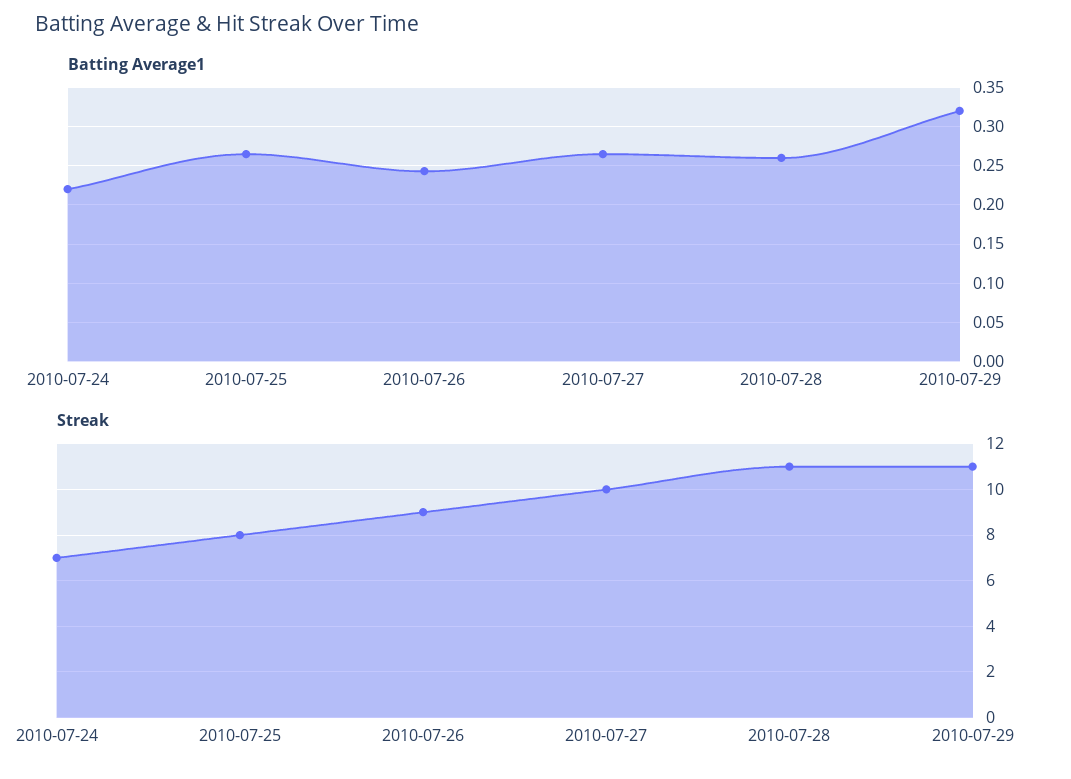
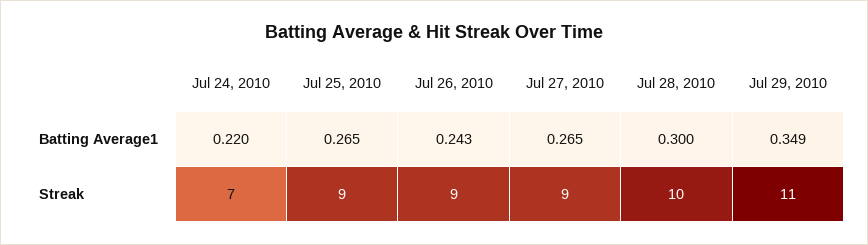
  {
    "Batting Average1": {
      "2010-07-24": 0.22,
      "2010-07-25": 0.265,
      "2010-07-26": 0.243,
      "2010-07-27": 0.265,
-     "2010-07-28": 0.26,
+     "2010-07-28": 0.3,
-     "2010-07-29": 0.32
+     "2010-07-29": 0.349
    },
    "Streak": {
      "2010-07-24": 7,
-     "2010-07-25": 8,
+     "2010-07-25": 9,
      "2010-07-26": 9,
-     "2010-07-27": 10,
+     "2010-07-27": 9,
-     "2010-07-28": 11,
+     "2010-07-28": 10,
      "2010-07-29": 11
    }
  }

